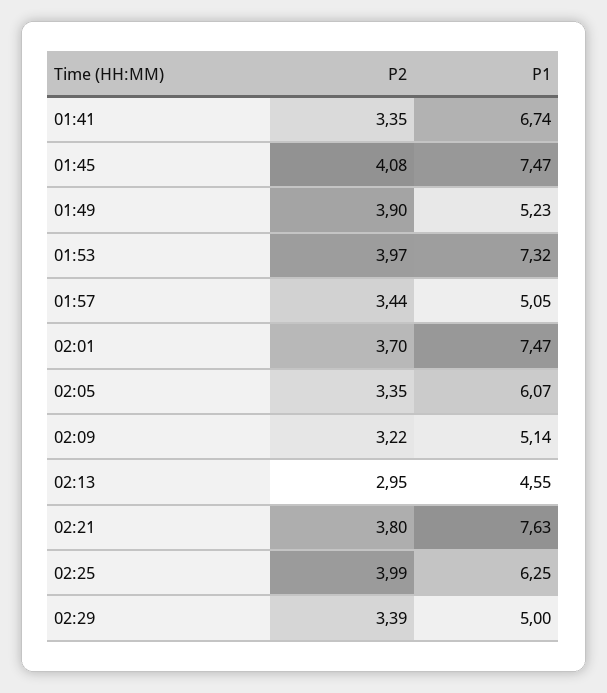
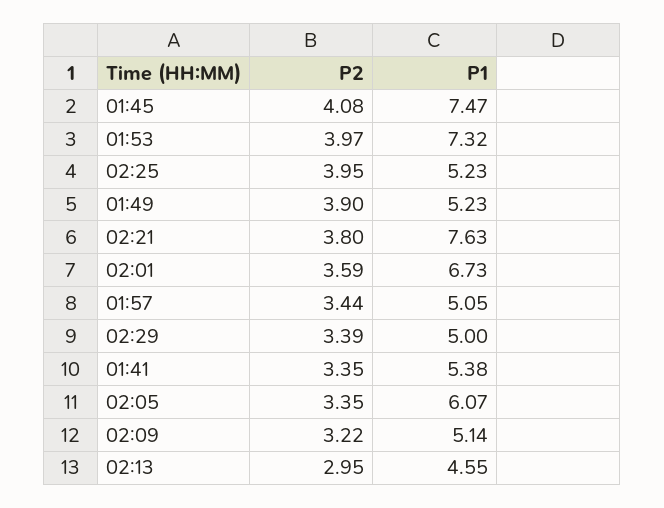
  {
    "P2": {
      "01:41": 3.35,
      "01:45": 4.08,
      "01:49": 3.9,
      "01:53": 3.97,
      "01:57": 3.44,
-     "02:01": 3.7,
+     "02:01": 3.59,
      "02:05": 3.35,
      "02:09": 3.22,
      "02:13": 2.95,
      "02:21": 3.8,
-     "02:25": 3.99,
+     "02:25": 3.95,
      "02:29": 3.39
    },
    "P1": {
-     "01:41": 6.74,
+     "01:41": 5.38,
      "01:45": 7.47,
      "01:49": 5.23,
      "01:53": 7.32,
      "01:57": 5.05,
-     "02:01": 7.47,
+     "02:01": 6.73,
      "02:05": 6.07,
      "02:09": 5.14,
      "02:13": 4.55,
      "02:21": 7.63,
-     "02:25": 6.25,
+     "02:25": 5.23,
      "02:29": 5
    }
  }

